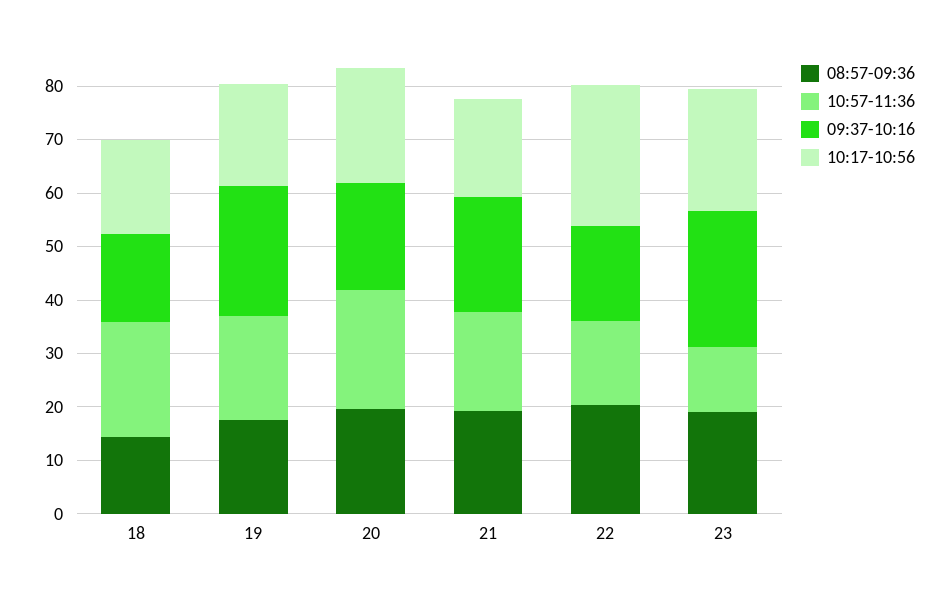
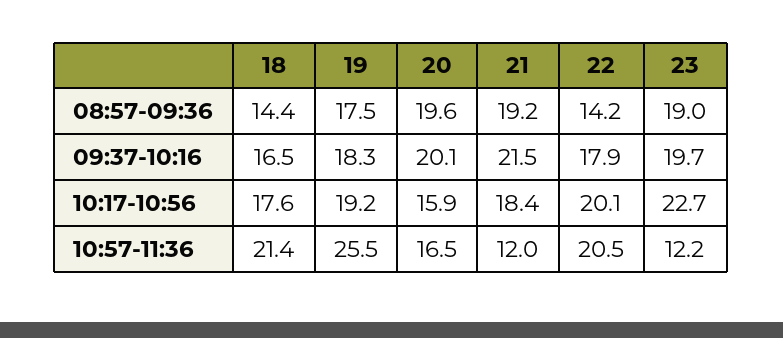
  {
    "08:57-09:36": {
      "18": 14.4,
      "19": 17.5,
      "20": 19.6,
      "21": 19.2,
-     "22": 20,
+     "22": 14.2,
      "23": 19
    },
    "10:57-11:36": {
      "18": 21.4,
-     "19": 20,
+     "19": 25.5,
-     "20": 22,
+     "20": 16.5,
-     "21": 18,
+     "21": 12,
-     "22": 16,
+     "22": 20.5,
      "23": 12.2
    },
    "09:37-10:16": {
      "18": 16.5,
-     "19": 24,
+     "19": 18.3,
      "20": 20.1,
      "21": 21.5,
      "22": 17.9,
-     "23": 26
+     "23": 19.7
    },
    "10:17-10:56": {
      "18": 17.6,
      "19": 19.2,
-     "20": 22,
+     "20": 15.9,
      "21": 18.4,
-     "22": 26,
+     "22": 20.1,
      "23": 22.7
    }
  }

